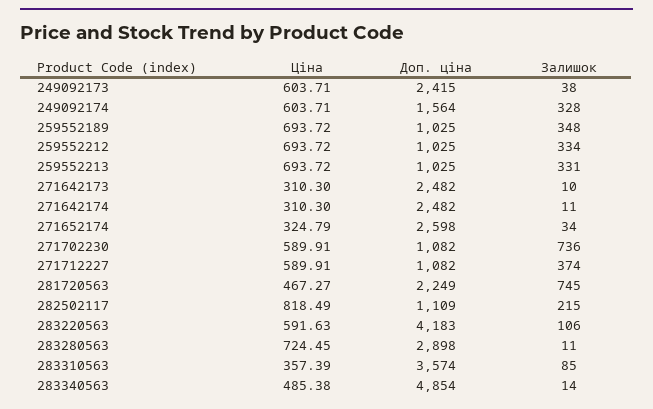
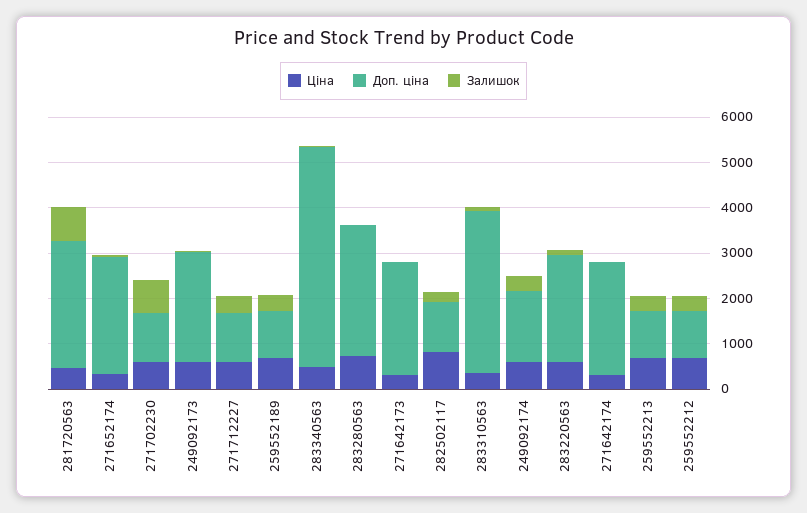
  {
    "Ціна": {
      "249092173": 603.71,
      "249092174": 603.71,
      "259552189": 693.72,
      "259552212": 693.72,
      "259552213": 693.72,
      "271642173": 310.3,
      "271642174": 310.3,
      "271652174": 324.79,
      "271702230": 589.91,
      "271712227": 589.91,
      "281720563": 467.27,
      "282502117": 818.49,
      "283220563": 591.63,
      "283280563": 724.45,
      "283310563": 357.39,
      "283340563": 485.38
    },
    "Доп. ціна": {
      "249092173": 2415,
      "249092174": 1564,
      "259552189": 1025,
      "259552212": 1025,
      "259552213": 1025,
      "271642173": 2482,
      "271642174": 2482,
      "271652174": 2598,
      "271702230": 1082,
      "271712227": 1082,
-     "281720563": 2249,
+     "281720563": 2800,
      "282502117": 1109,
-     "283220563": 4183,
+     "283220563": 2400,
      "283280563": 2898,
      "283310563": 3574,
      "283340563": 4854
    },
    "Залишок": {
      "249092173": 38,
      "249092174": 328,
      "259552189": 348,
      "259552212": 334,
      "259552213": 331,
      "271642173": 10,
      "271642174": 11,
      "271652174": 34,
      "271702230": 736,
      "271712227": 374,
      "281720563": 745,
      "282502117": 215,
      "283220563": 106,
      "283280563": 11,
      "283310563": 85,
      "283340563": 14
    }
  }

